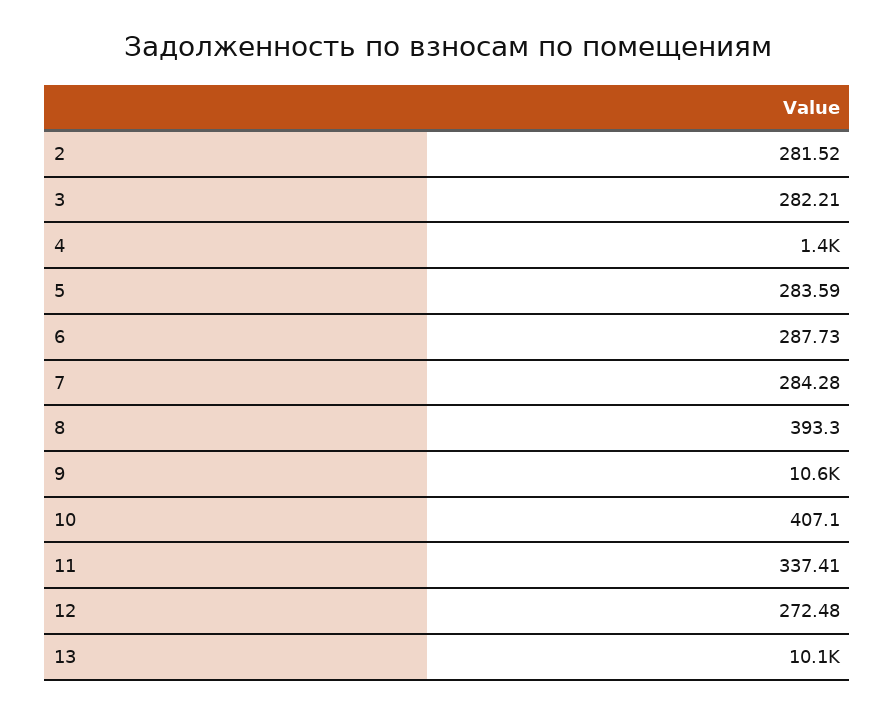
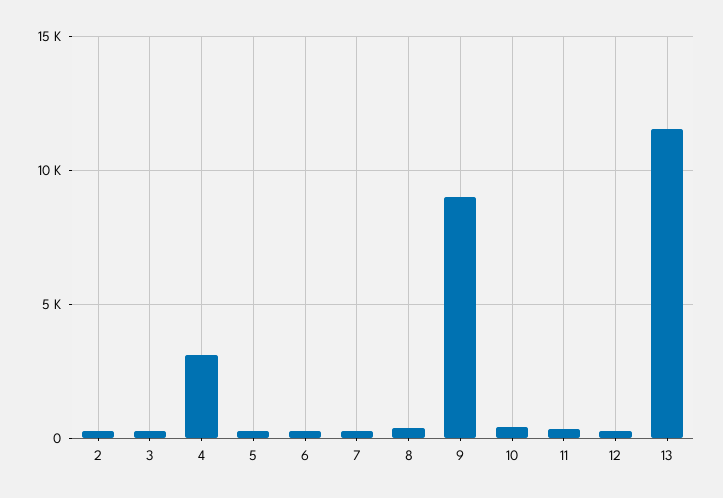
  {
    "2": 281.52,
    "3": 282.21,
-   "4": 1400,
+   "4": 3000,
    "5": 283.59,
    "6": 287.73,
    "7": 284.28,
    "8": 393.3,
-   "9": 10600,
+   "9": 9000,
    "10": 407.1,
    "11": 337.41,
    "12": 272.48,
-   "13": 10100
+   "13": 11500
  }

